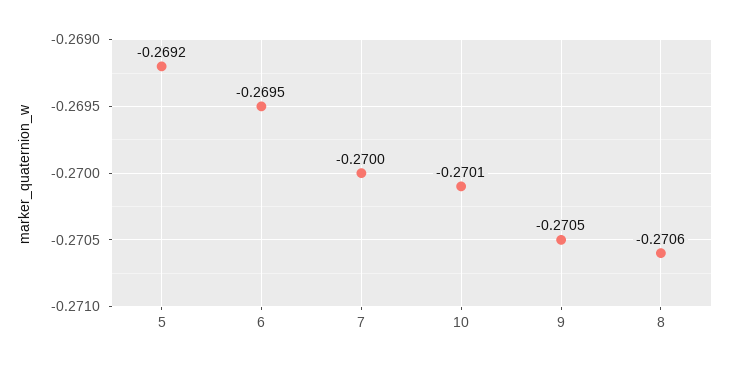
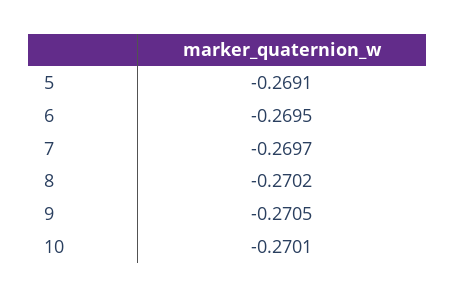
  {
-   "5": -0.2692,
+   "5": -0.2691,
    "6": -0.2695,
-   "7": -0.27,
+   "7": -0.2697,
    "10": -0.2701,
    "9": -0.2705,
-   "8": -0.2706
+   "8": -0.2702
  }

